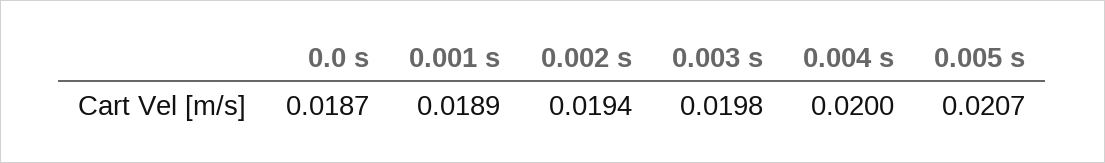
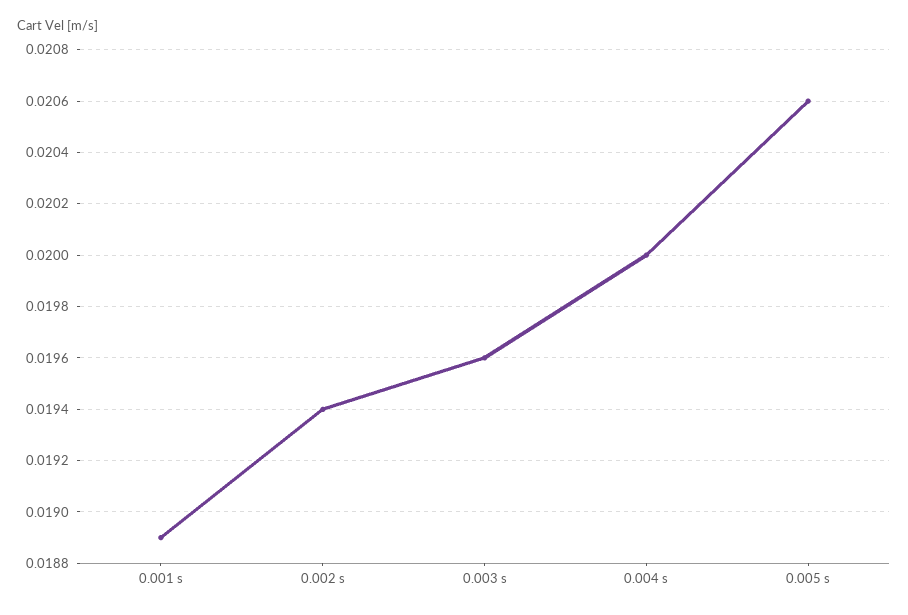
  {
-   "0.0 s": 0.0187,
    "0.001 s": 0.0189,
    "0.002 s": 0.0194,
-   "0.003 s": 0.0198,
+   "0.003 s": 0.0196,
    "0.004 s": 0.02,
-   "0.005 s": 0.0207
+   "0.005 s": 0.0206
  }

